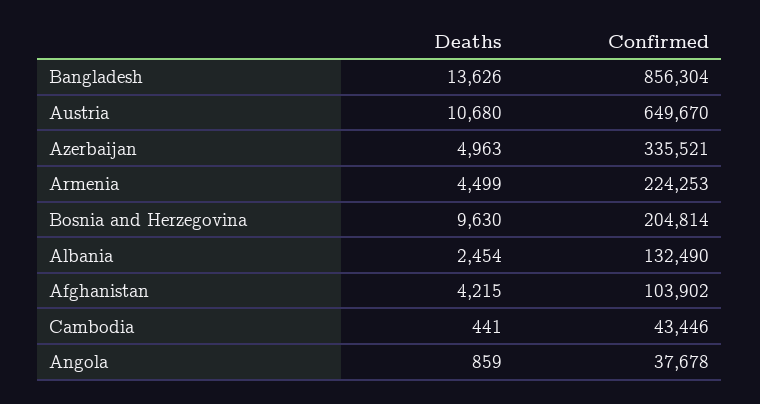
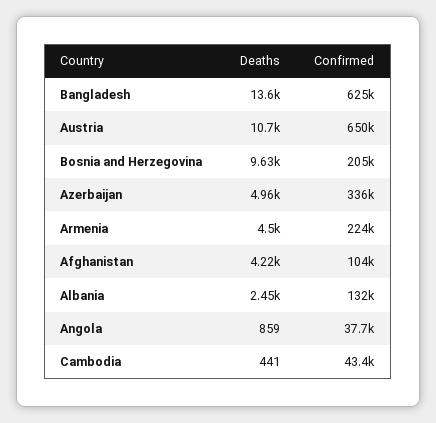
  {
    "Deaths": {
      "Bangladesh": 13626,
      "Austria": 10680,
      "Azerbaijan": 4963,
      "Armenia": 4499,
      "Bosnia and Herzegovina": 9630,
      "Albania": 2454,
      "Afghanistan": 4215,
      "Cambodia": 441,
      "Angola": 859
    },
    "Confirmed": {
-     "Bangladesh": 856304,
+     "Bangladesh": 625000,
      "Austria": 649670,
      "Azerbaijan": 335521,
      "Armenia": 224253,
      "Bosnia and Herzegovina": 204814,
      "Albania": 132490,
      "Afghanistan": 103902,
      "Cambodia": 43446,
      "Angola": 37678
    }
  }

